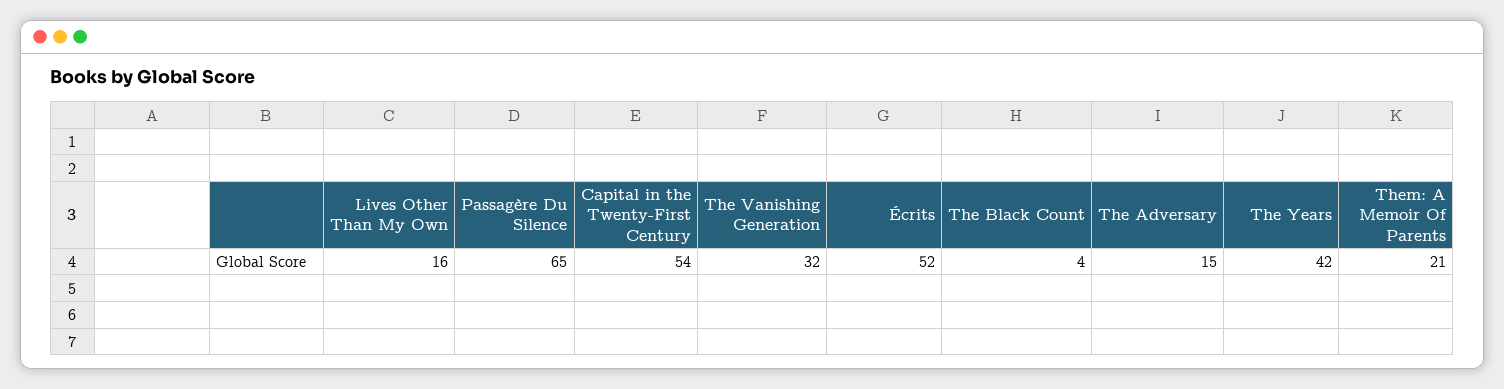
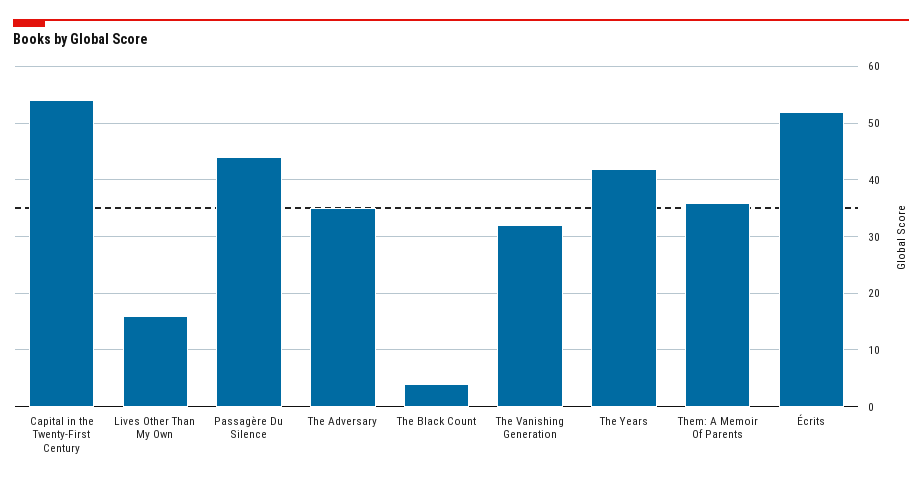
  {
    "Lives Other Than My Own": 16,
-   "Passagère Du Silence": 65,
+   "Passagère Du Silence": 45,
    "Capital in the Twenty-First Century": 54,
    "The Vanishing Generation": 32,
    "Écrits": 52,
    "The Black Count": 4,
-   "The Adversary": 15,
+   "The Adversary": 35,
    "The Years": 42,
-   "Them: A Memoir Of Parents": 21
+   "Them: A Memoir Of Parents": 35
  }

